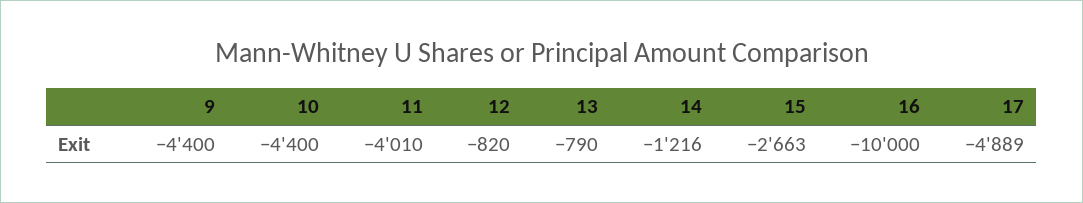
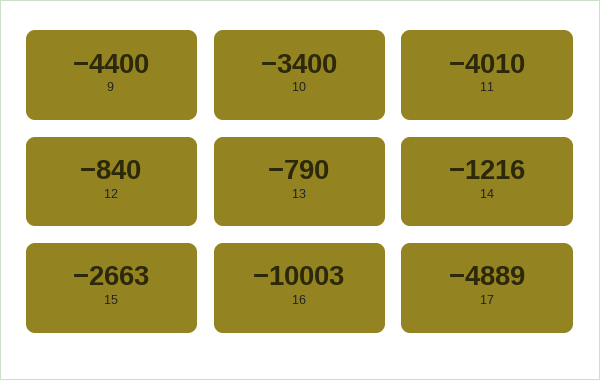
  {
    "9": -4400,
-   "10": -4400,
+   "10": -3400,
    "11": -4010,
-   "12": -820,
+   "12": -840,
    "13": -790,
    "14": -1216,
    "15": -2663,
-   "16": -10000,
+   "16": -10003,
    "17": -4889
  }

